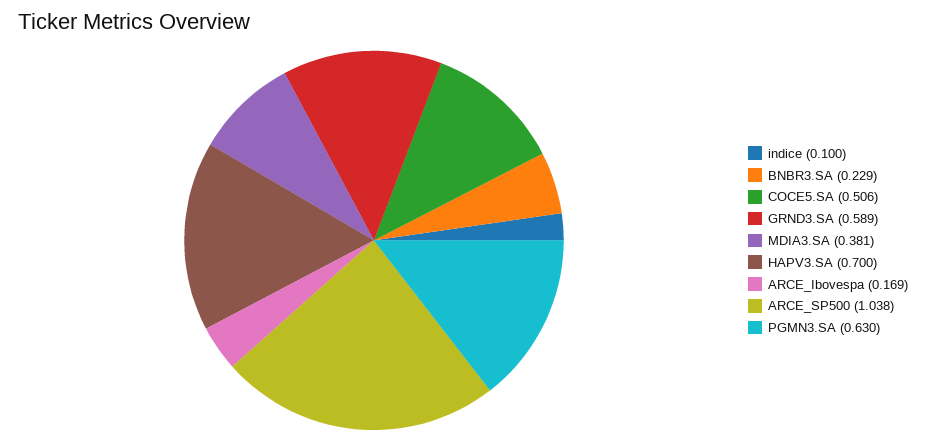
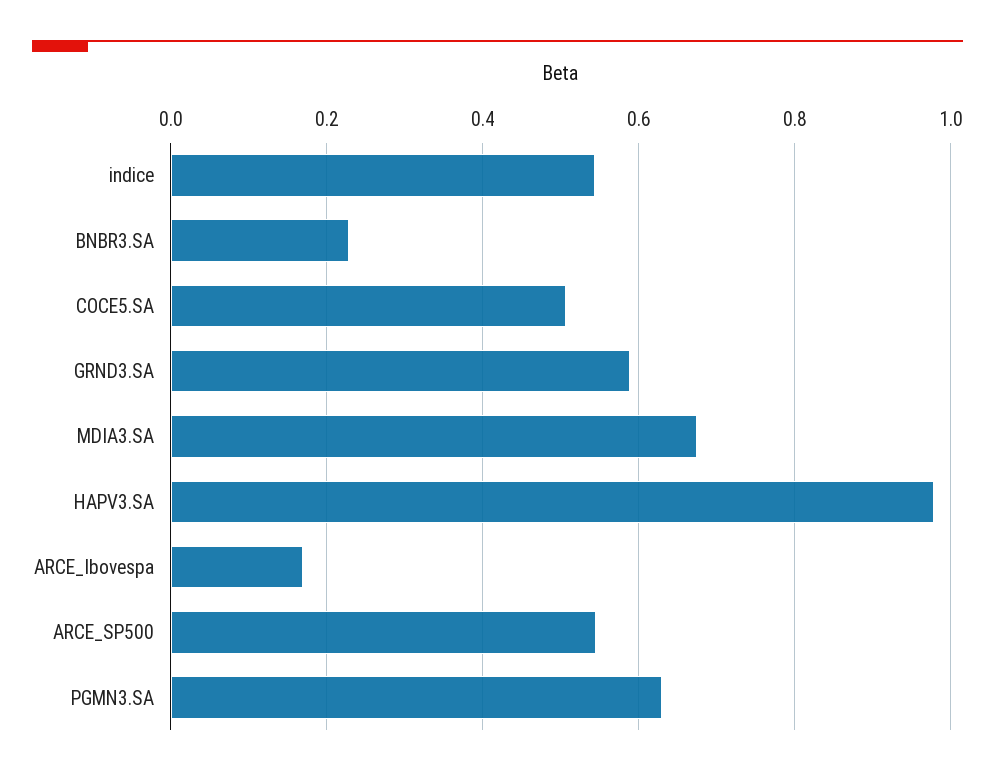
  {
-   "indice": 0.1,
+   "indice": 0.54,
    "BNBR3.SA": 0.229,
    "COCE5.SA": 0.506,
    "GRND3.SA": 0.589,
-   "MDIA3.SA": 0.381,
+   "MDIA3.SA": 0.68,
-   "HAPV3.SA": 0.7,
+   "HAPV3.SA": 0.98,
    "ARCE_Ibovespa": 0.169,
-   "ARCE_SP500": 1.038,
+   "ARCE_SP500": 0.54,
    "PGMN3.SA": 0.63
  }

